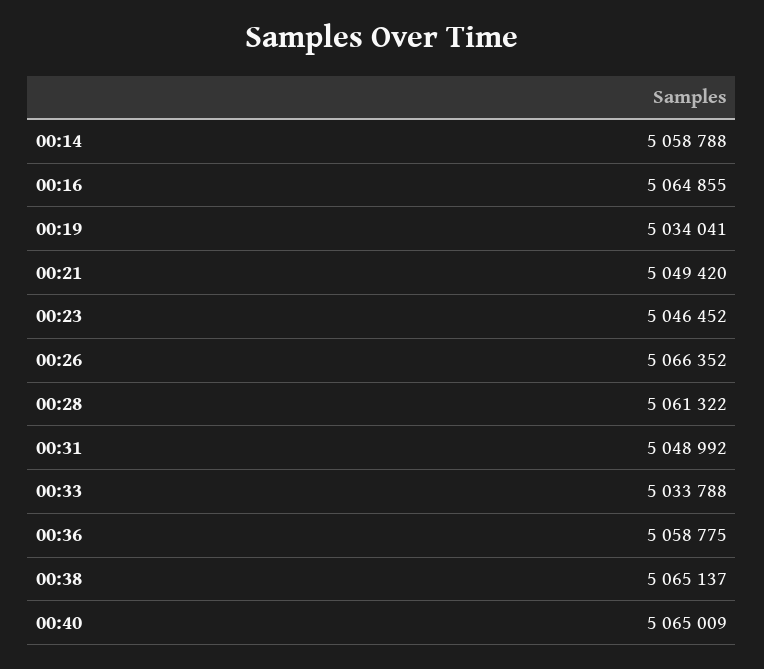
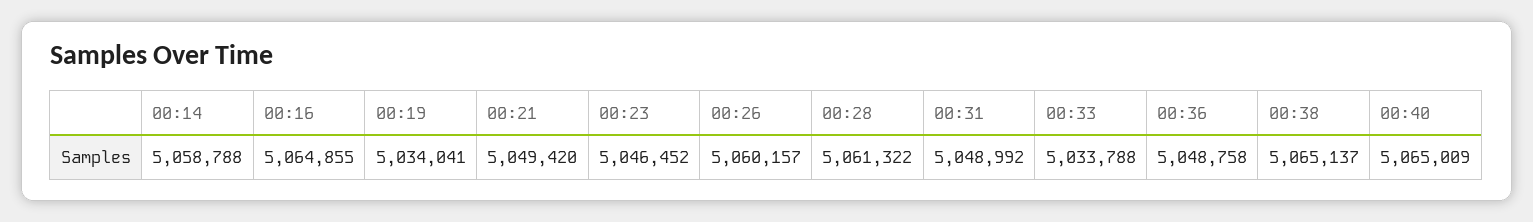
  {
    "00:14": 5058788,
    "00:16": 5064855,
    "00:19": 5034041,
    "00:21": 5049420,
    "00:23": 5046452,
-   "00:26": 5066352,
+   "00:26": 5060157,
    "00:28": 5061322,
    "00:31": 5048992,
    "00:33": 5033788,
-   "00:36": 5058775,
+   "00:36": 5048758,
    "00:38": 5065137,
    "00:40": 5065009
  }

